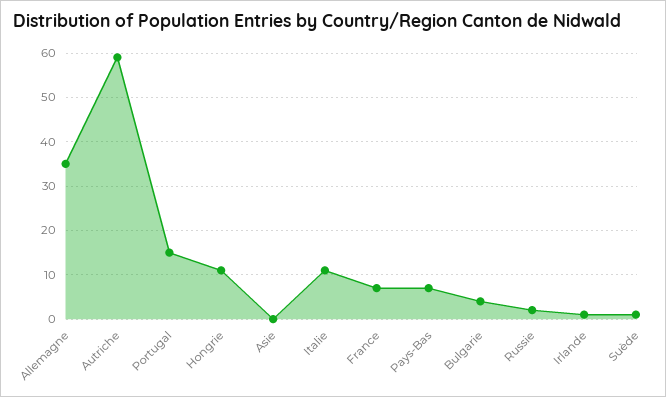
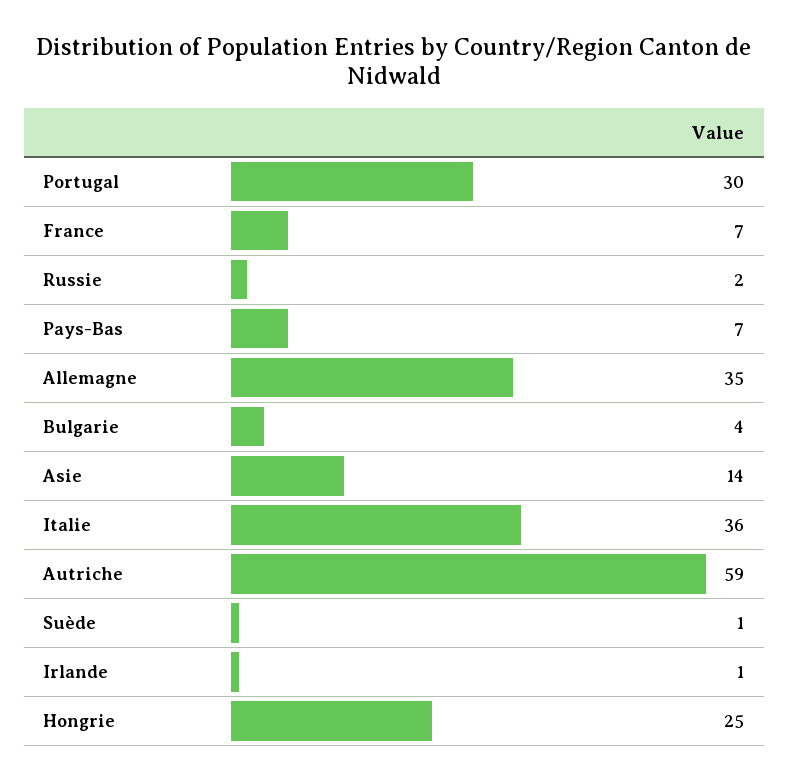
  {
    "Allemagne": 35,
    "Autriche": 59,
-   "Portugal": 15,
+   "Portugal": 30,
-   "Hongrie": 10,
+   "Hongrie": 25,
-   "Asie": 0,
+   "Asie": 14,
-   "Italie": 10,
+   "Italie": 36,
    "France": 7,
    "Pays-Bas": 7,
    "Bulgarie": 4,
    "Russie": 2,
    "Irlande": 1,
    "Suède": 1
  }

